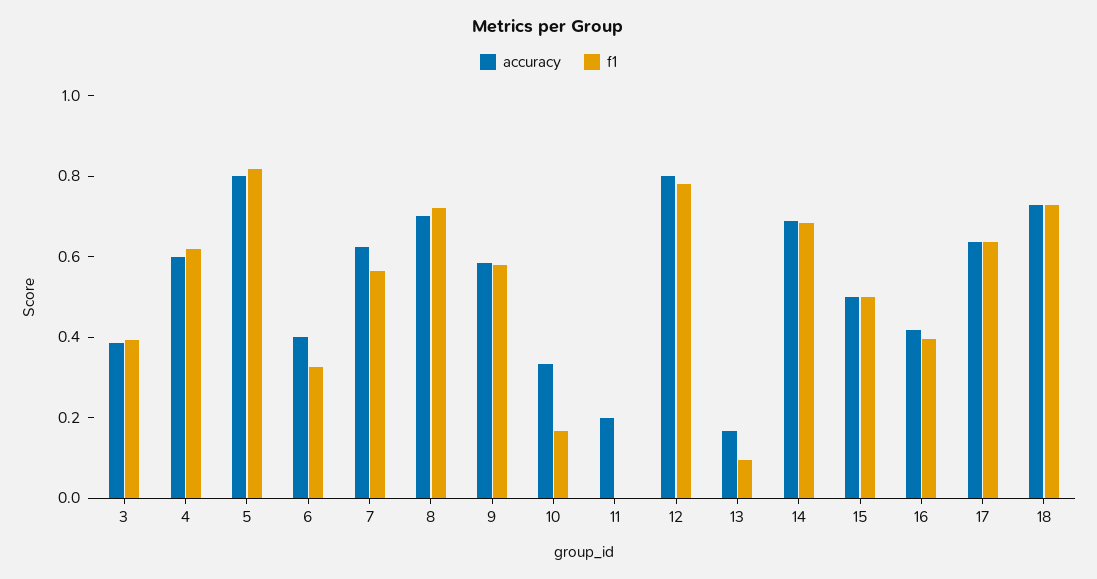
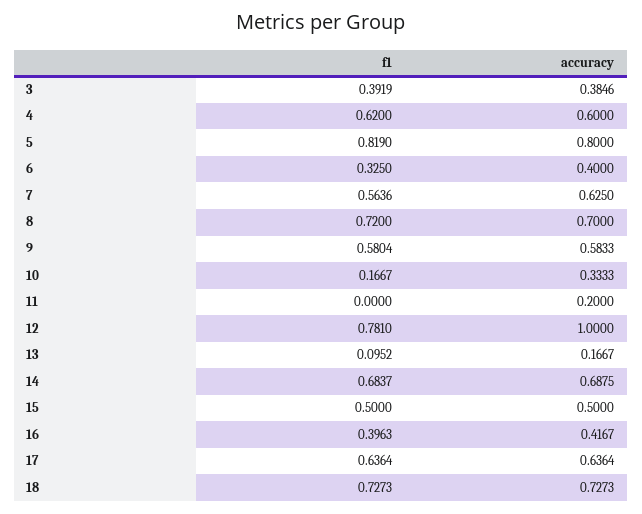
  {
    "accuracy": {
      "3": 0.3846,
      "4": 0.6,
      "5": 0.8,
      "6": 0.4,
      "7": 0.625,
      "8": 0.7,
      "9": 0.5833,
      "10": 0.3333,
      "11": 0.2,
-     "12": 0.8,
+     "12": 1,
      "13": 0.1667,
      "14": 0.6875,
      "15": 0.5,
      "16": 0.4167,
      "17": 0.6364,
      "18": 0.7273
    },
    "f1": {
      "3": 0.3919,
      "4": 0.62,
      "5": 0.819,
      "6": 0.325,
      "7": 0.5636,
      "8": 0.72,
      "9": 0.5804,
      "10": 0.1667,
      "11": 0,
      "12": 0.781,
      "13": 0.0952,
      "14": 0.6837,
      "15": 0.5,
      "16": 0.3963,
      "17": 0.6364,
      "18": 0.7273
    }
  }

